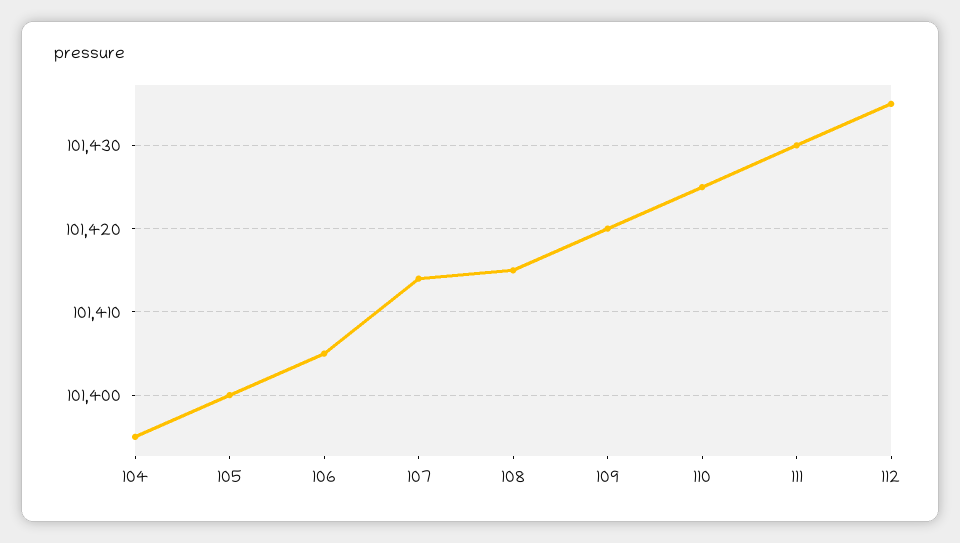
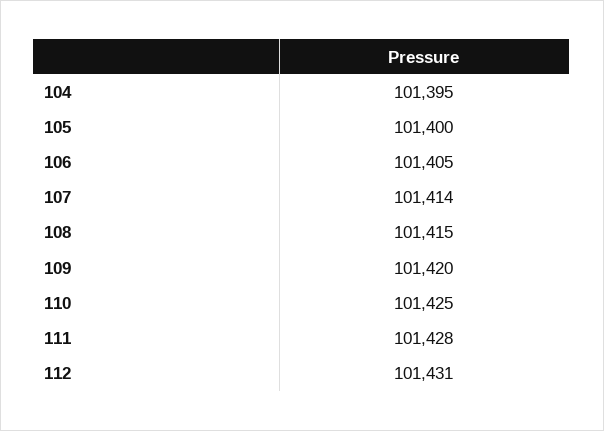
  {
    "104": 101395,
    "105": 101400,
    "106": 101405,
    "107": 101414,
    "108": 101415,
    "109": 101420,
    "110": 101425,
-   "111": 101430,
+   "111": 101428,
-   "112": 101435
+   "112": 101431
  }

